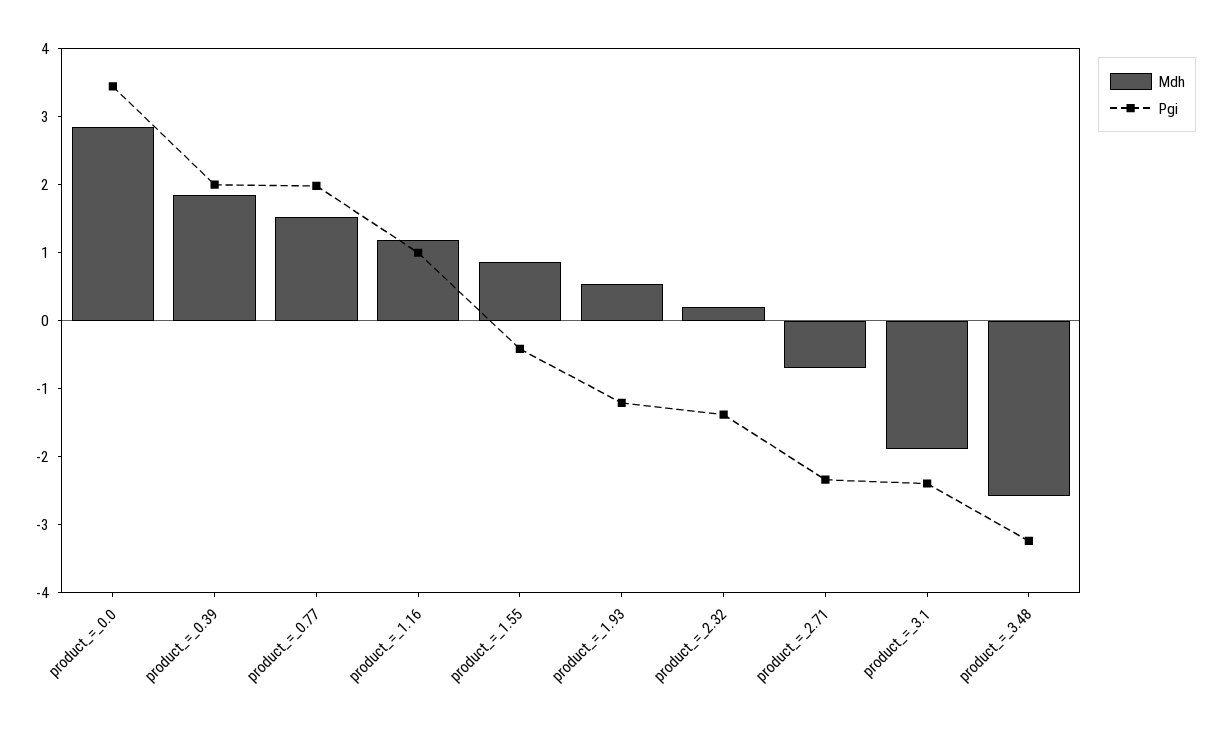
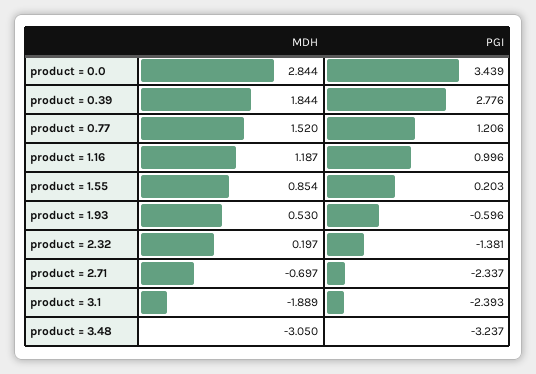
  {
    "Mdh": {
      "product_=_0.0": 2.844,
      "product_=_0.39": 1.844,
      "product_=_0.77": 1.52,
      "product_=_1.16": 1.187,
      "product_=_1.55": 0.854,
      "product_=_1.93": 0.53,
      "product_=_2.32": 0.197,
      "product_=_2.71": -0.697,
      "product_=_3.1": -1.889,
-     "product_=_3.48": -2.6
+     "product_=_3.48": -3.05
    },
    "Pgi": {
      "product_=_0.0": 3.439,
-     "product_=_0.39": 2,
+     "product_=_0.39": 2.776,
-     "product_=_0.77": 2,
+     "product_=_0.77": 1.206,
      "product_=_1.16": 0.996,
-     "product_=_1.55": -0.4,
+     "product_=_1.55": 0.203,
-     "product_=_1.93": -1.2,
+     "product_=_1.93": -0.596,
      "product_=_2.32": -1.381,
      "product_=_2.71": -2.337,
      "product_=_3.1": -2.393,
      "product_=_3.48": -3.237
    }
  }

